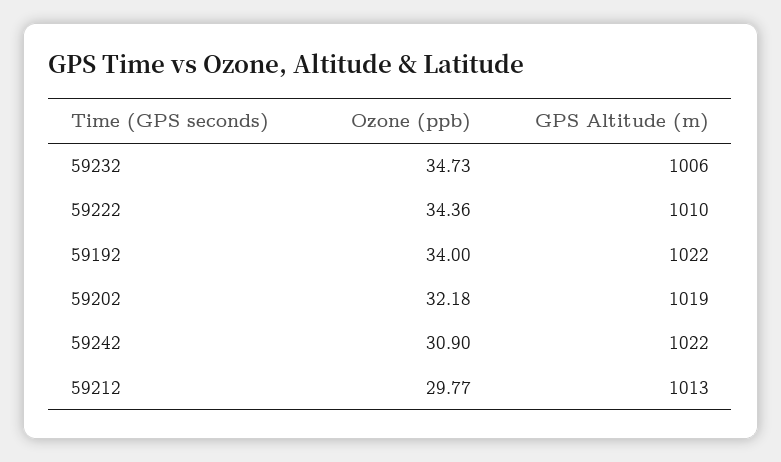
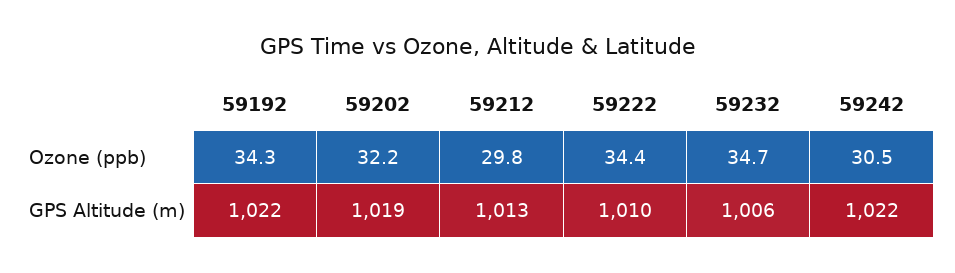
  {
    "Ozone (ppb)": {
      "59232": 34.73,
      "59222": 34.36,
-     "59192": 34,
+     "59192": 34.3,
      "59202": 32.18,
-     "59242": 30.9,
+     "59242": 30.5,
      "59212": 29.77
    },
    "GPS Altitude (m)": {
      "59232": 1006,
      "59222": 1010,
      "59192": 1022,
      "59202": 1019,
      "59242": 1022,
      "59212": 1013
    }
  }

